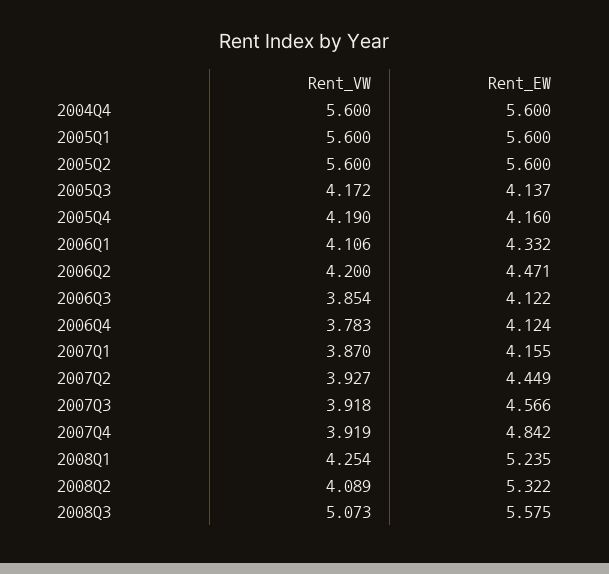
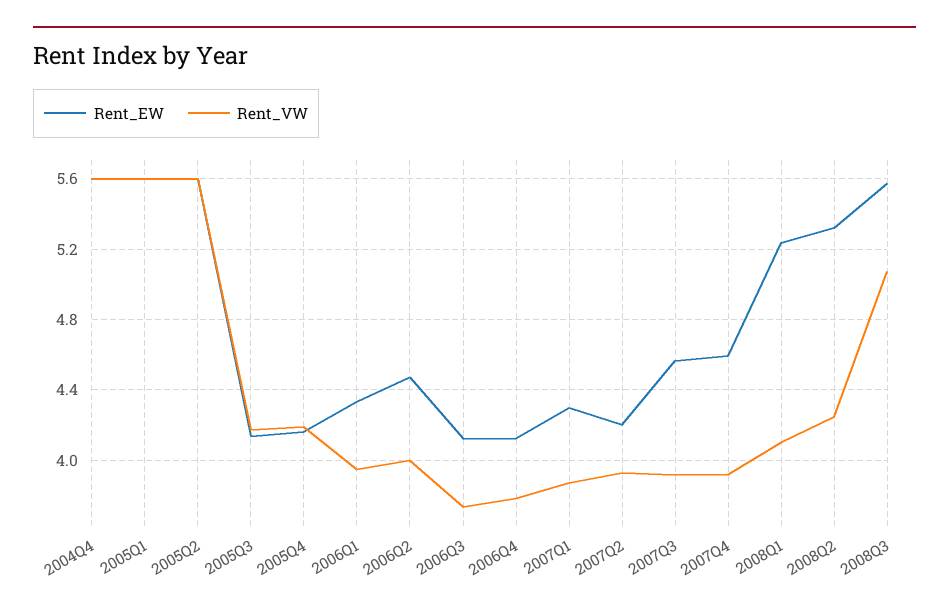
  {
    "Rent_VW": {
      "2004Q4": 5.6,
      "2005Q1": 5.6,
      "2005Q2": 5.6,
      "2005Q3": 4.172,
      "2005Q4": 4.19,
-     "2006Q1": 4.106,
+     "2006Q1": 3.95,
-     "2006Q2": 4.2,
+     "2006Q2": 4,
-     "2006Q3": 3.854,
+     "2006Q3": 3.75,
      "2006Q4": 3.783,
      "2007Q1": 3.87,
      "2007Q2": 3.927,
      "2007Q3": 3.918,
      "2007Q4": 3.919,
-     "2008Q1": 4.254,
+     "2008Q1": 4.1,
-     "2008Q2": 4.089,
+     "2008Q2": 4.25,
      "2008Q3": 5.073
    },
    "Rent_EW": {
      "2004Q4": 5.6,
      "2005Q1": 5.6,
      "2005Q2": 5.6,
      "2005Q3": 4.137,
      "2005Q4": 4.16,
      "2006Q1": 4.332,
      "2006Q2": 4.471,
      "2006Q3": 4.122,
      "2006Q4": 4.124,
-     "2007Q1": 4.155,
+     "2007Q1": 4.3,
-     "2007Q2": 4.449,
+     "2007Q2": 4.2,
      "2007Q3": 4.566,
-     "2007Q4": 4.842,
+     "2007Q4": 4.6,
      "2008Q1": 5.235,
      "2008Q2": 5.322,
      "2008Q3": 5.575
    }
  }

